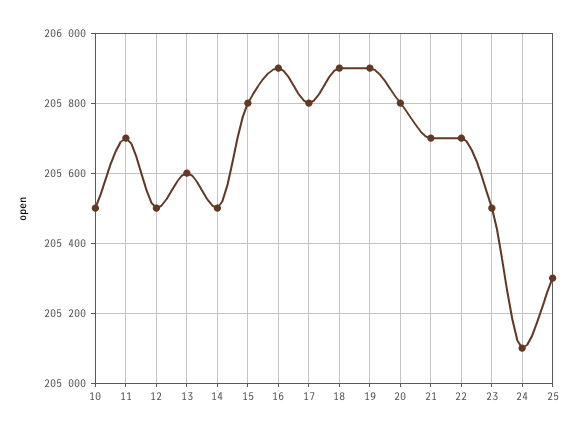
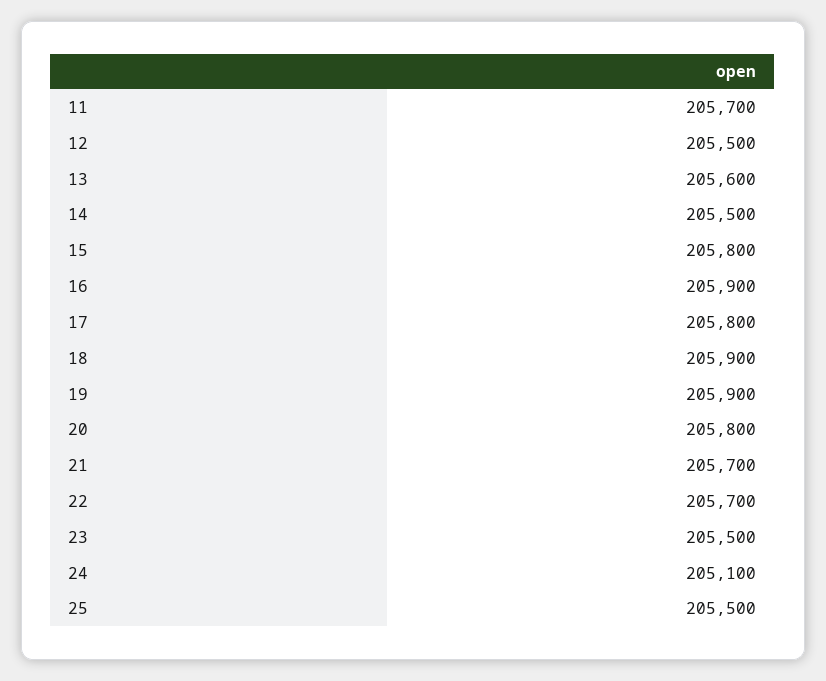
  {
-   "10": 205500,
    "11": 205700,
    "12": 205500,
    "13": 205600,
    "14": 205500,
    "15": 205800,
    "16": 205900,
    "17": 205800,
    "18": 205900,
    "19": 205900,
    "20": 205800,
    "21": 205700,
    "22": 205700,
    "23": 205500,
    "24": 205100,
-   "25": 205300
+   "25": 205500
  }

